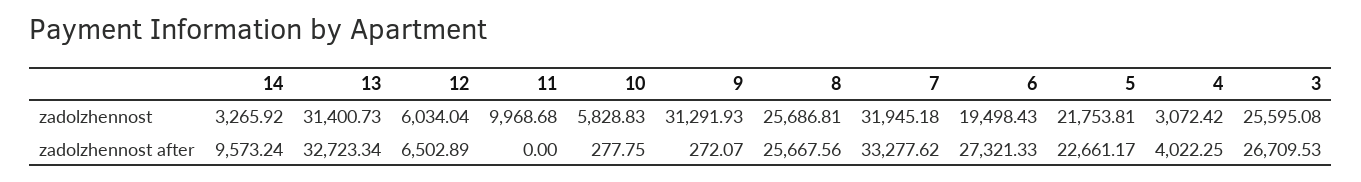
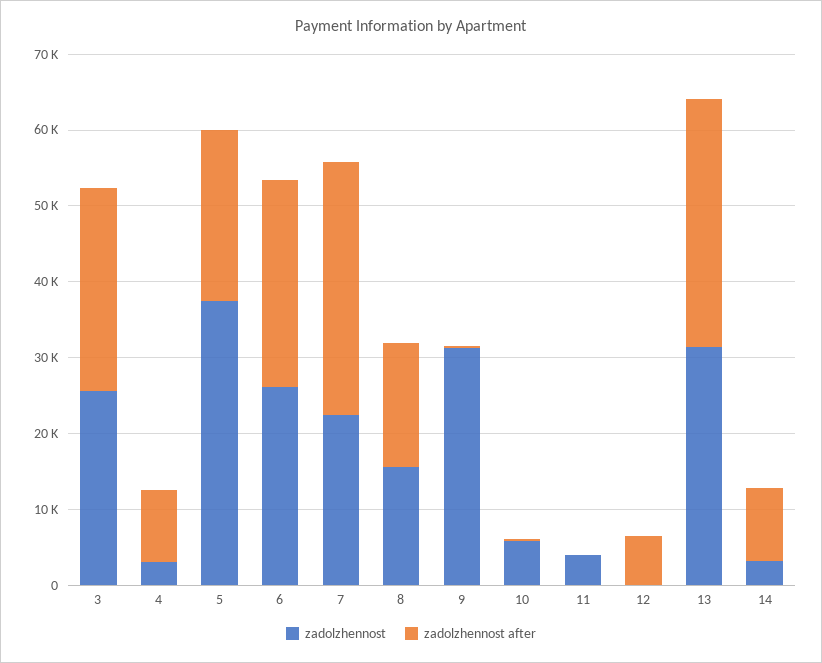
  {
    "zadolzhennost": {
      "14": 3265.92,
      "13": 31400.73,
-     "12": 6034.04,
+     "12": 0,
-     "11": 9968.68,
+     "11": 4000,
      "10": 5828.83,
      "9": 31291.93,
-     "8": 25686.81,
+     "8": 16000,
-     "7": 31945.18,
+     "7": 22000,
-     "6": 19498.43,
+     "6": 26000,
-     "5": 21753.81,
+     "5": 38000,
      "4": 3072.42,
      "3": 25595.08
    },
    "zadolzhennost after": {
      "14": 9573.24,
      "13": 32723.34,
      "12": 6502.89,
      "11": 0,
      "10": 277.75,
      "9": 272.07,
-     "8": 25667.56,
+     "8": 16000,
      "7": 33277.62,
      "6": 27321.33,
      "5": 22661.17,
-     "4": 4022.25,
+     "4": 10000,
      "3": 26709.53
    }
  }

